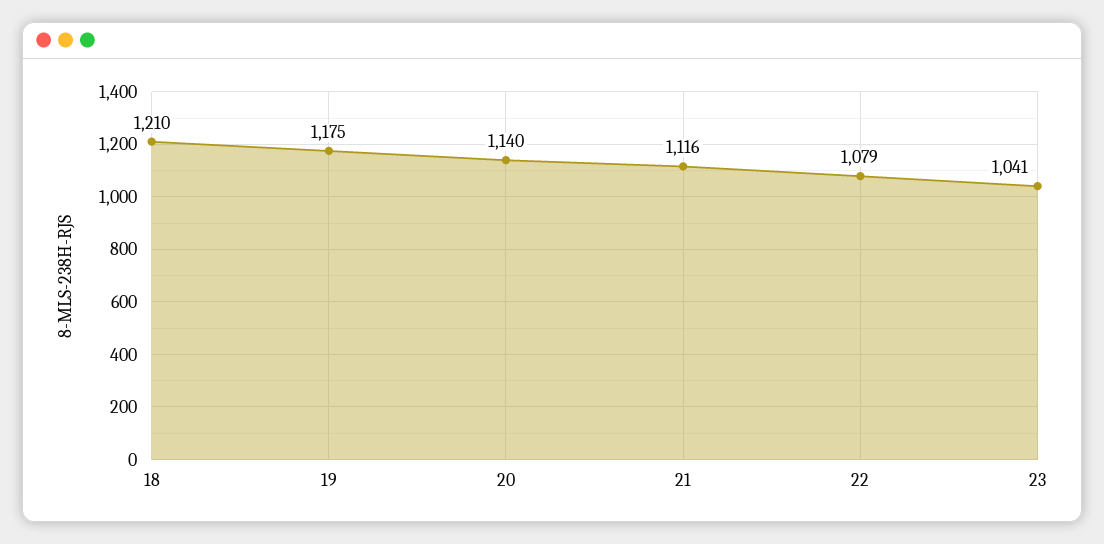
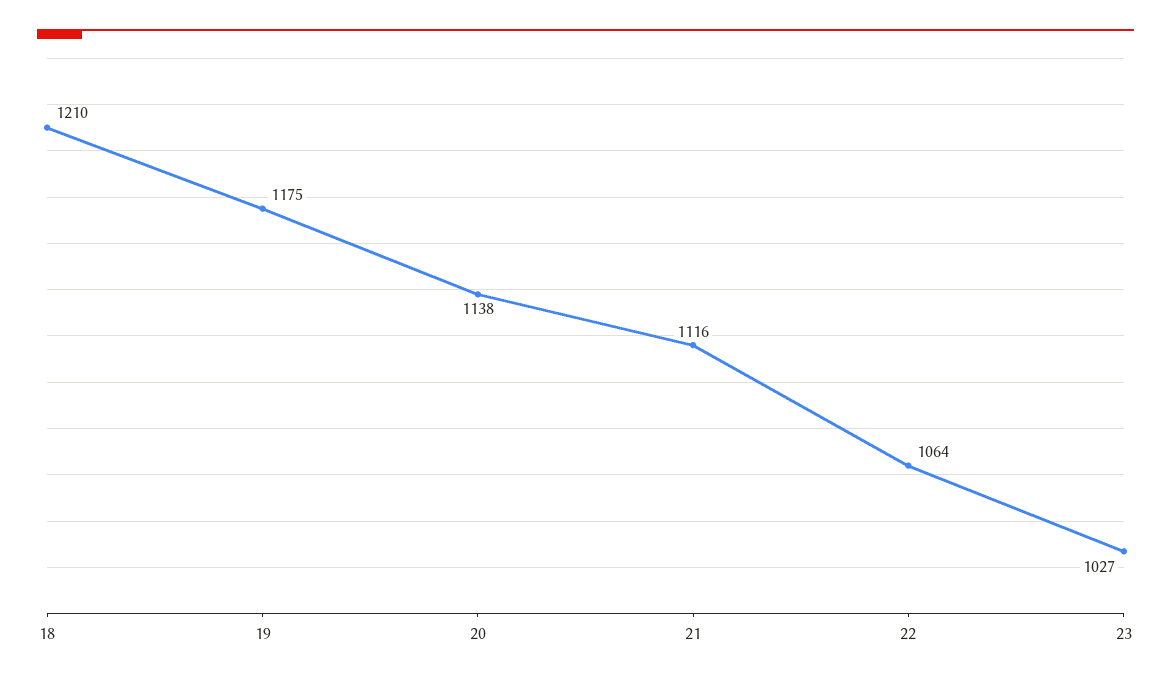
  {
    "18": 1210,
    "19": 1175,
-   "20": 1140,
+   "20": 1138,
    "21": 1116,
-   "22": 1079,
+   "22": 1064,
-   "23": 1041
+   "23": 1027
  }

